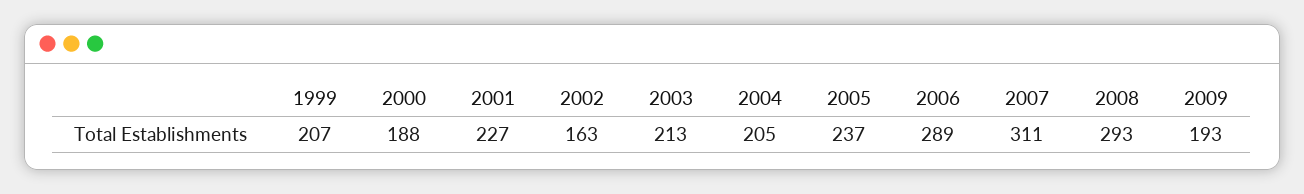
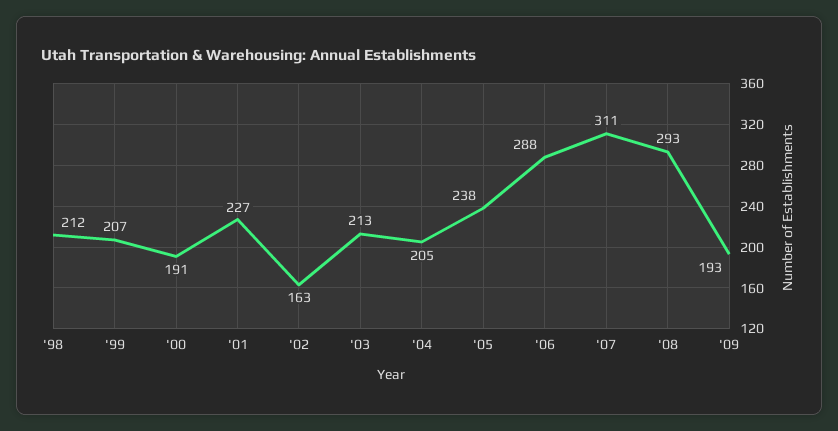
  {
    "1999": 207,
-   "2000": 188,
+   "2000": 191,
    "2001": 227,
    "2002": 163,
    "2003": 213,
    "2004": 205,
-   "2005": 237,
+   "2005": 238,
-   "2006": 289,
+   "2006": 288,
    "2007": 311,
    "2008": 293,
-   "2009": 193
+   "2009": 193,
+   "'98": 212
  }

